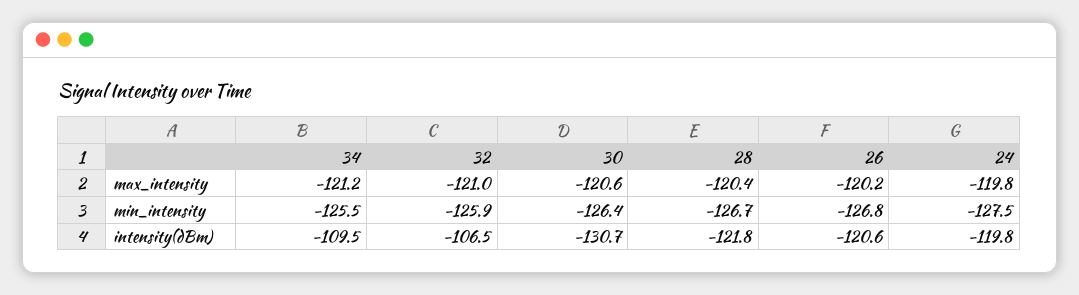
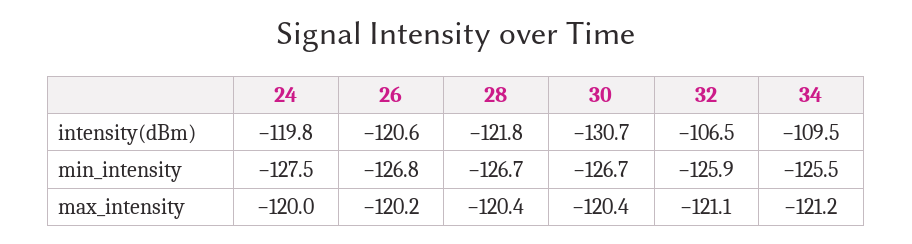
  {
    "34": {
      "max_intensity": -121.2,
      "min_intensity": -125.5,
      "intensity(dBm)": -109.5
    },
    "32": {
-     "max_intensity": -121,
+     "max_intensity": -121.1,
      "min_intensity": -125.9,
      "intensity(dBm)": -106.5
    },
    "30": {
-     "max_intensity": -120.6,
+     "max_intensity": -120.4,
-     "min_intensity": -126.4,
+     "min_intensity": -126.7,
      "intensity(dBm)": -130.7
    },
    "28": {
      "max_intensity": -120.4,
      "min_intensity": -126.7,
      "intensity(dBm)": -121.8
    },
    "26": {
      "max_intensity": -120.2,
      "min_intensity": -126.8,
      "intensity(dBm)": -120.6
    },
    "24": {
-     "max_intensity": -119.8,
+     "max_intensity": -120,
      "min_intensity": -127.5,
      "intensity(dBm)": -119.8
    }
  }

